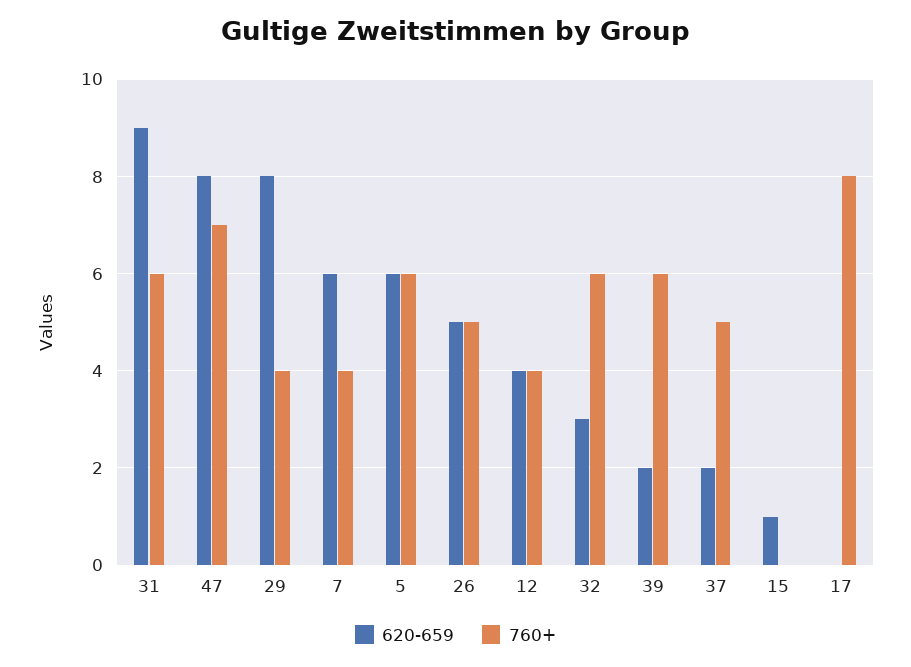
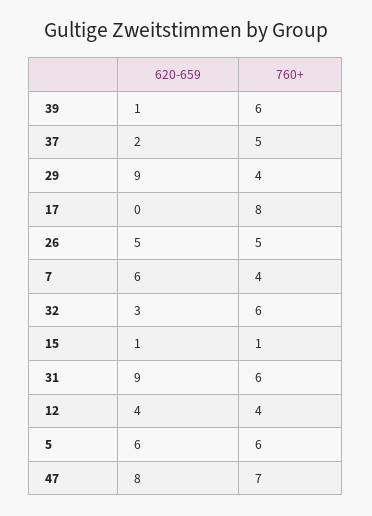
  {
    "620-659": {
      "31": 9,
      "47": 8,
-     "29": 8,
+     "29": 9,
      "7": 6,
      "5": 6,
      "26": 5,
      "12": 4,
      "32": 3,
-     "39": 2,
+     "39": 1,
      "37": 2,
      "15": 1,
      "17": 0
    },
    "760+": {
      "31": 6,
      "47": 7,
      "29": 4,
      "7": 4,
      "5": 6,
      "26": 5,
      "12": 4,
      "32": 6,
      "39": 6,
      "37": 5,
-     "15": 0,
+     "15": 1,
      "17": 8
    }
  }

